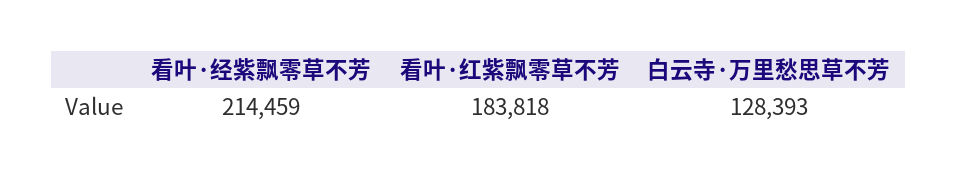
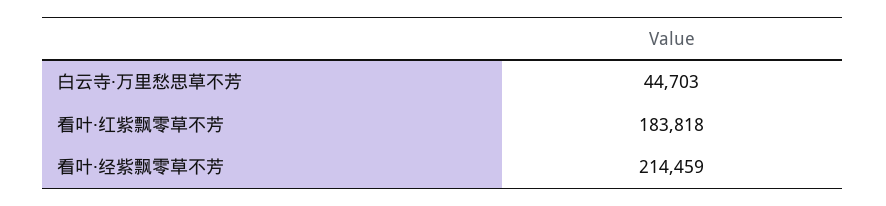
  {
    "看叶·经紫飘零草不芳": 214459,
    "看叶·红紫飘零草不芳": 183818,
-   "白云寺·万里愁思草不芳": 128393
+   "白云寺·万里愁思草不芳": 44703
  }

